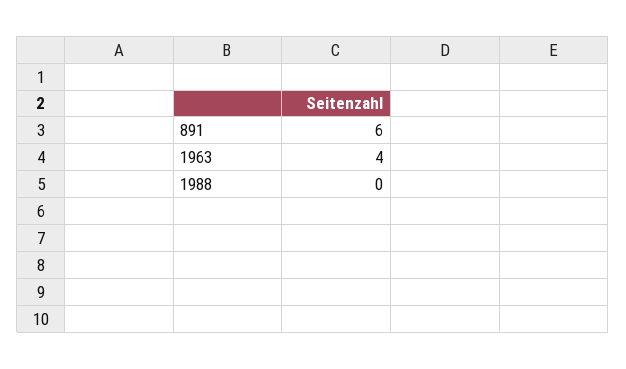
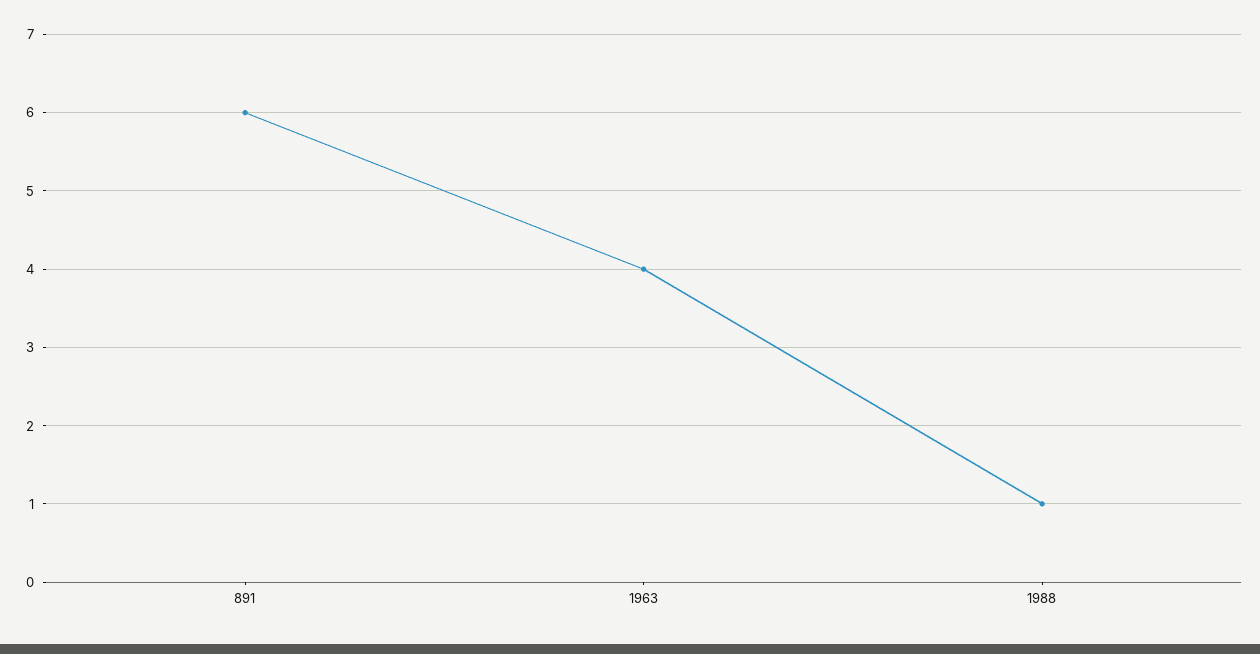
  {
    "891": 6,
    "1963": 4,
-   "1988": 0
+   "1988": 1
  }

